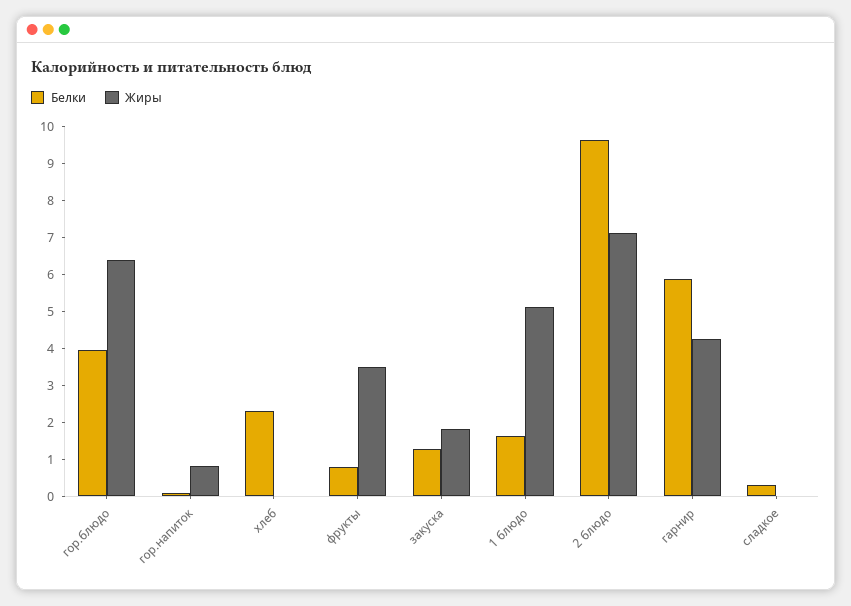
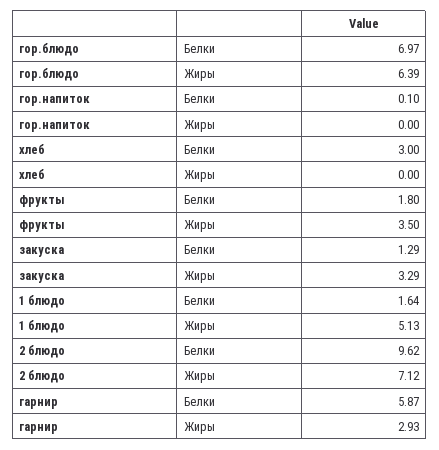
  {
    "Белки": {
-     "гор.блюдо": 4,
+     "гор.блюдо": 6.97,
      "гор.напиток": 0.1,
-     "хлеб": 2.25,
+     "хлеб": 3,
-     "фрукты": 0.75,
+     "фрукты": 1.8,
      "закуска": 1.29,
      "1 блюдо": 1.64,
      "2 блюдо": 9.62,
-     "гарнир": 5.87,
+     "гарнир": 5.87
-     "сладкое": 0.25
    },
    "Жиры": {
      "гор.блюдо": 6.39,
-     "гор.напиток": 0.75,
+     "гор.напиток": 0,
      "хлеб": 0,
      "фрукты": 3.5,
-     "закуска": 1.75,
+     "закуска": 3.29,
      "1 блюдо": 5.13,
      "2 блюдо": 7.12,
-     "гарнир": 4.25,
+     "гарнир": 2.93
-     "сладкое": 0
    }
  }

